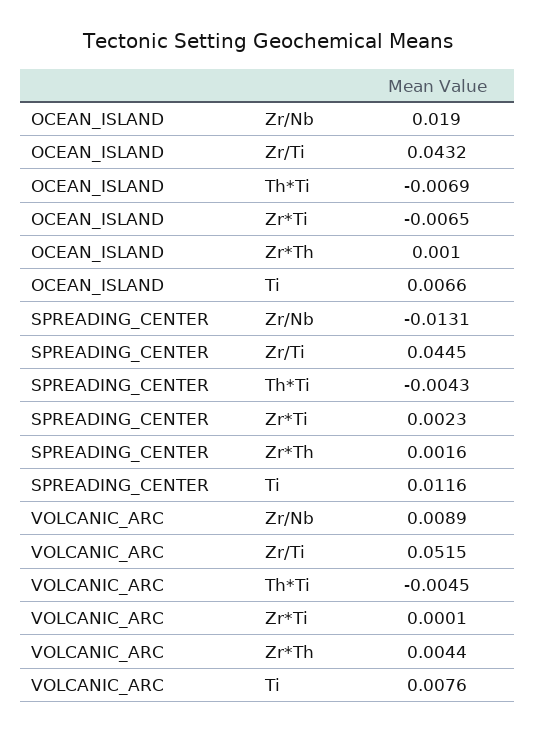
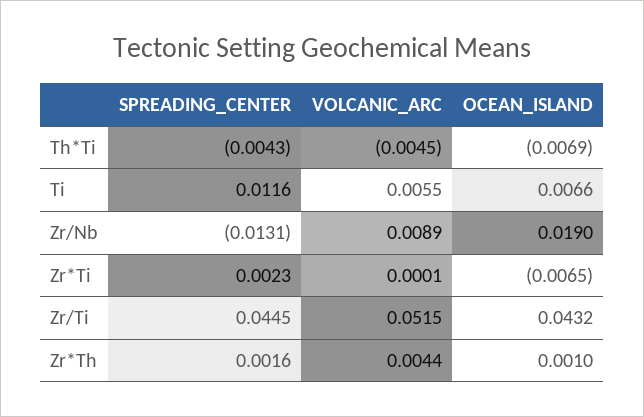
  {
    "OCEAN_ISLAND": {
      "Zr/Nb": 0.019,
      "Zr/Ti": 0.0432,
      "Th*Ti": -0.0069,
      "Zr*Ti": -0.0065,
      "Zr*Th": 0.001,
      "Ti": 0.0066
    },
    "SPREADING_CENTER": {
      "Zr/Nb": -0.0131,
      "Zr/Ti": 0.0445,
      "Th*Ti": -0.0043,
      "Zr*Ti": 0.0023,
      "Zr*Th": 0.0016,
      "Ti": 0.0116
    },
    "VOLCANIC_ARC": {
      "Zr/Nb": 0.0089,
      "Zr/Ti": 0.0515,
      "Th*Ti": -0.0045,
      "Zr*Ti": 0.0001,
      "Zr*Th": 0.0044,
-     "Ti": 0.0076
+     "Ti": 0.0055
    }
  }

